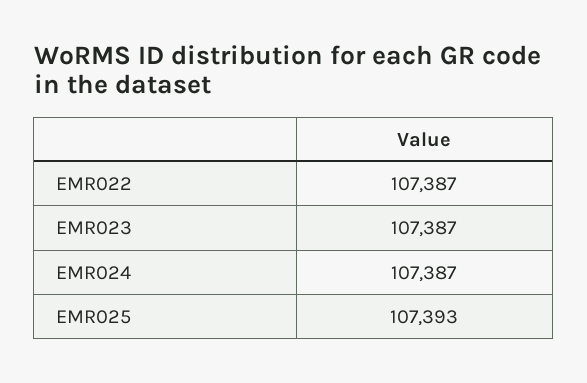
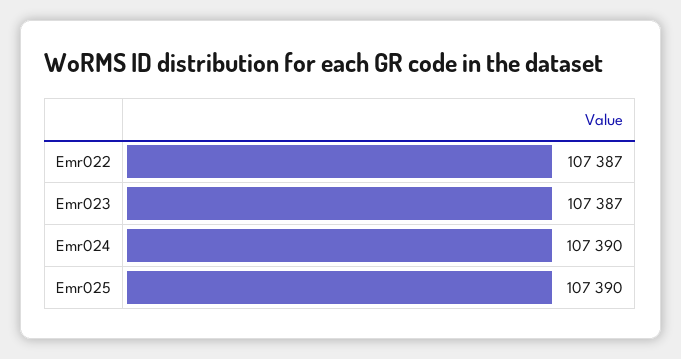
  {
    "EMR022": 107387,
    "EMR023": 107387,
-   "EMR024": 107387,
+   "EMR024": 107390,
-   "EMR025": 107393
+   "EMR025": 107390
  }

